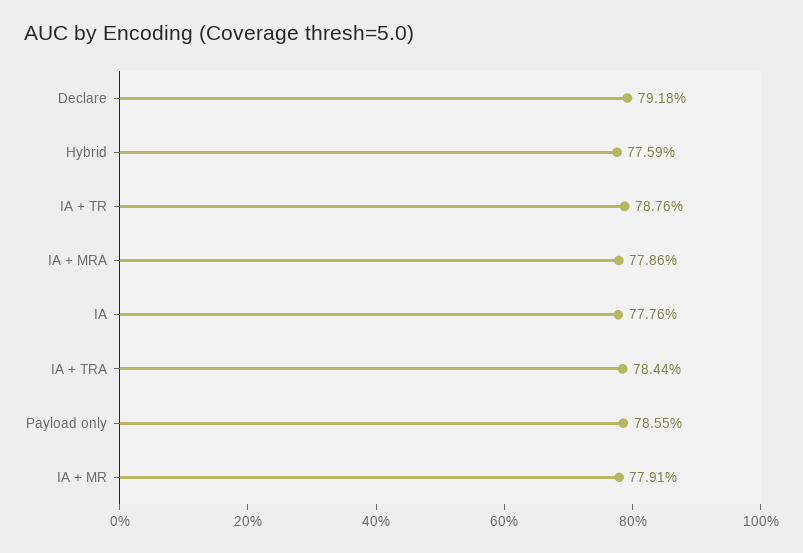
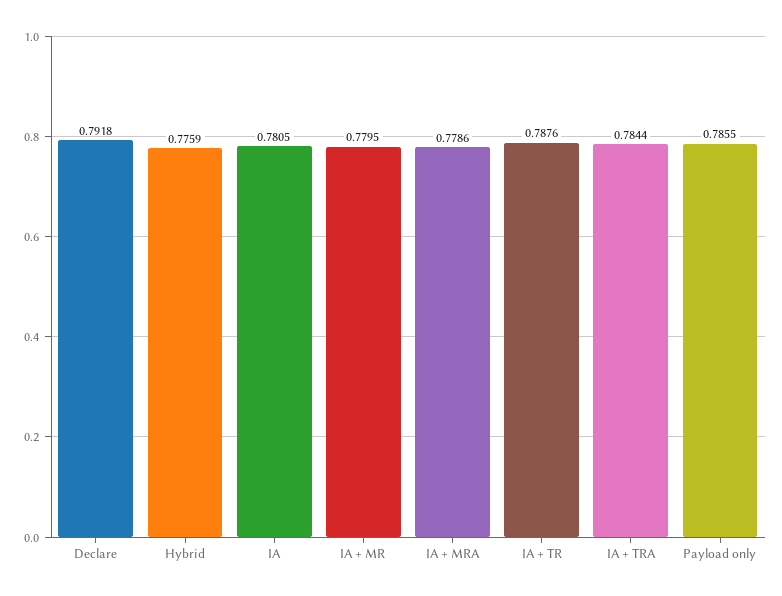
  {
    "Declare": 0.7918,
    "Hybrid": 0.7759,
    "IA + TR": 0.7876,
    "IA + MRA": 0.7786,
-   "IA": 0.7776,
+   "IA": 0.7805,
    "IA + TRA": 0.7844,
    "Payload only": 0.7855,
-   "IA + MR": 0.7791
+   "IA + MR": 0.7795
  }

